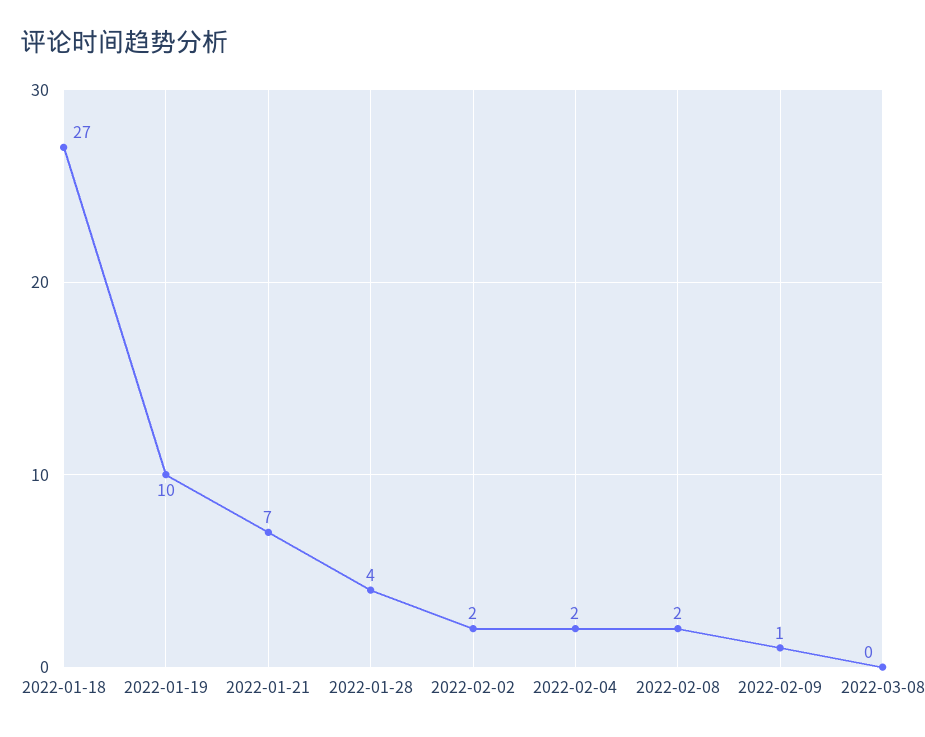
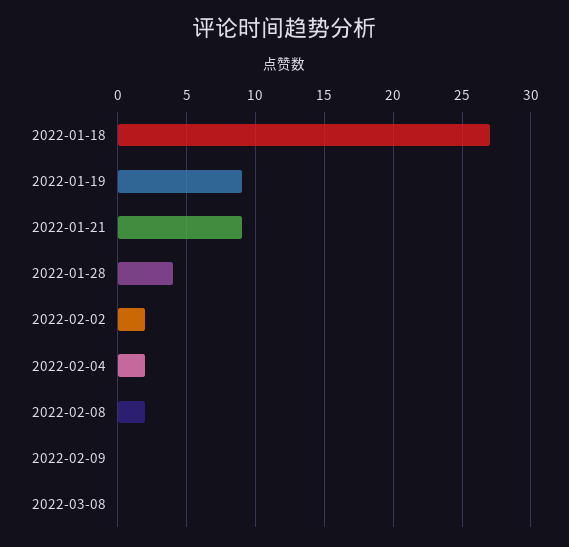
  {
    "2022-01-18": 27,
-   "2022-01-19": 10,
+   "2022-01-19": 9,
-   "2022-01-21": 7,
+   "2022-01-21": 9,
    "2022-01-28": 4,
    "2022-02-02": 2,
    "2022-02-04": 2,
    "2022-02-08": 2,
-   "2022-02-09": 1,
+   "2022-02-09": 0,
    "2022-03-08": 0
  }

